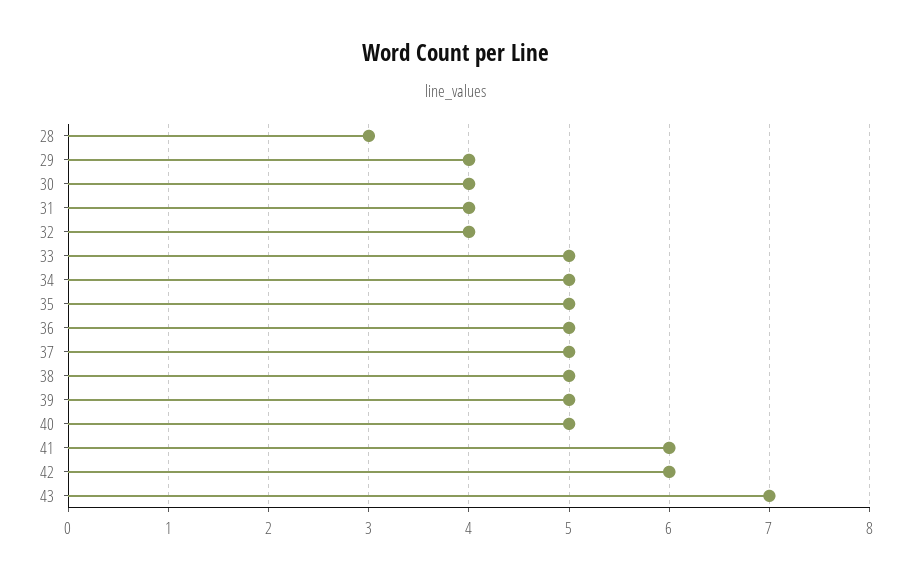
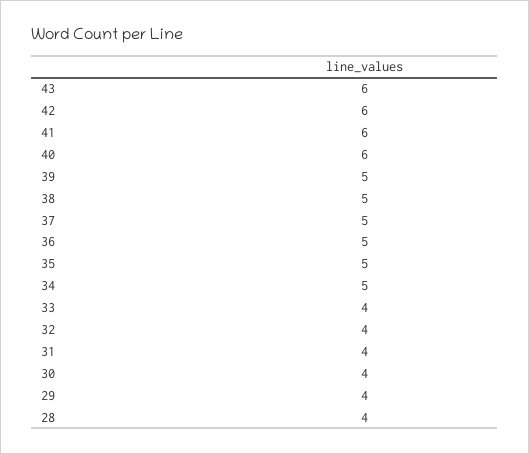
  {
-   "28": 3,
+   "28": 4,
    "29": 4,
    "30": 4,
    "31": 4,
    "32": 4,
-   "33": 5,
+   "33": 4,
    "34": 5,
    "35": 5,
    "36": 5,
    "37": 5,
    "38": 5,
    "39": 5,
-   "40": 5,
+   "40": 6,
    "41": 6,
    "42": 6,
-   "43": 7
+   "43": 6
  }

